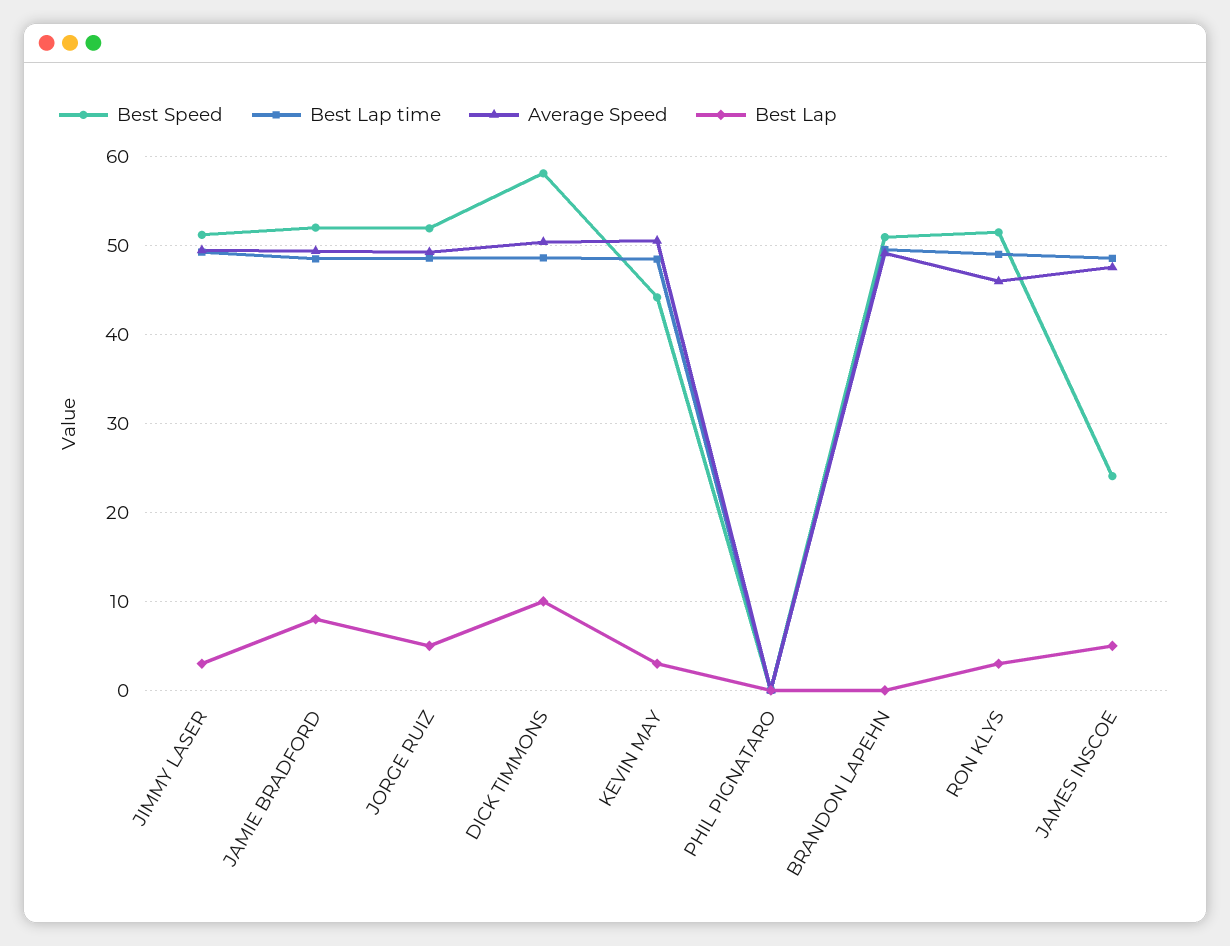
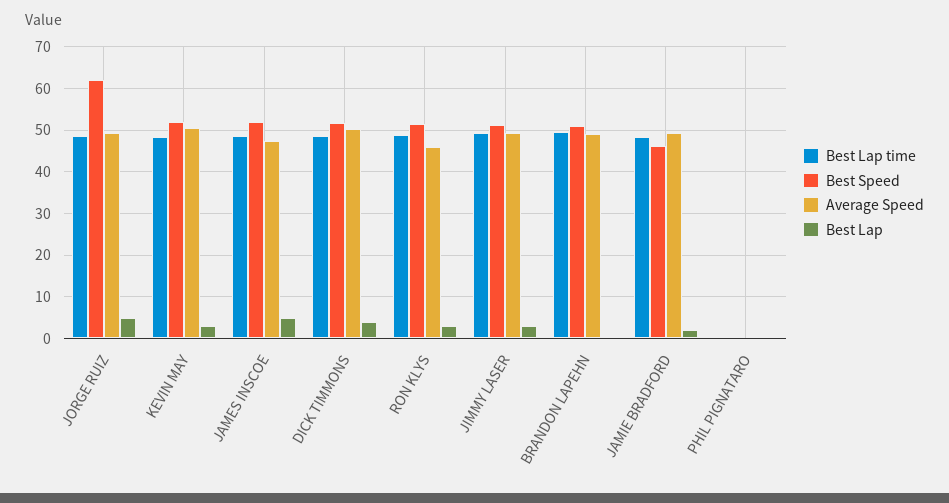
  {
    "Best Speed": {
      "JIMMY LASER": 51,
-     "JAMIE BRADFORD": 52,
+     "JAMIE BRADFORD": 46,
-     "JORGE RUIZ": 52,
+     "JORGE RUIZ": 62,
-     "DICK TIMMONS": 58,
+     "DICK TIMMONS": 52,
-     "KEVIN MAY": 44,
+     "KEVIN MAY": 52,
      "PHIL PIGNATARO": 0,
      "BRANDON LAPEHN": 51,
      "RON KLYS": 51,
-     "JAMES INSCOE": 24
+     "JAMES INSCOE": 52
    },
    "Best Lap time": {
      "JIMMY LASER": 49,
      "JAMIE BRADFORD": 48,
      "JORGE RUIZ": 49,
      "DICK TIMMONS": 49,
      "KEVIN MAY": 48,
      "PHIL PIGNATARO": 0,
      "BRANDON LAPEHN": 50,
      "RON KLYS": 49,
      "JAMES INSCOE": 49
    },
    "Average Speed": {
      "JIMMY LASER": 49,
      "JAMIE BRADFORD": 49,
      "JORGE RUIZ": 49,
      "DICK TIMMONS": 50,
      "KEVIN MAY": 51,
      "PHIL PIGNATARO": 0,
      "BRANDON LAPEHN": 49,
      "RON KLYS": 46,
      "JAMES INSCOE": 48
    },
    "Best Lap": {
      "JIMMY LASER": 3,
-     "JAMIE BRADFORD": 8,
+     "JAMIE BRADFORD": 2,
      "JORGE RUIZ": 5,
-     "DICK TIMMONS": 10,
+     "DICK TIMMONS": 4,
      "KEVIN MAY": 3,
      "PHIL PIGNATARO": 0,
      "BRANDON LAPEHN": 0,
      "RON KLYS": 3,
      "JAMES INSCOE": 5
    }
  }

